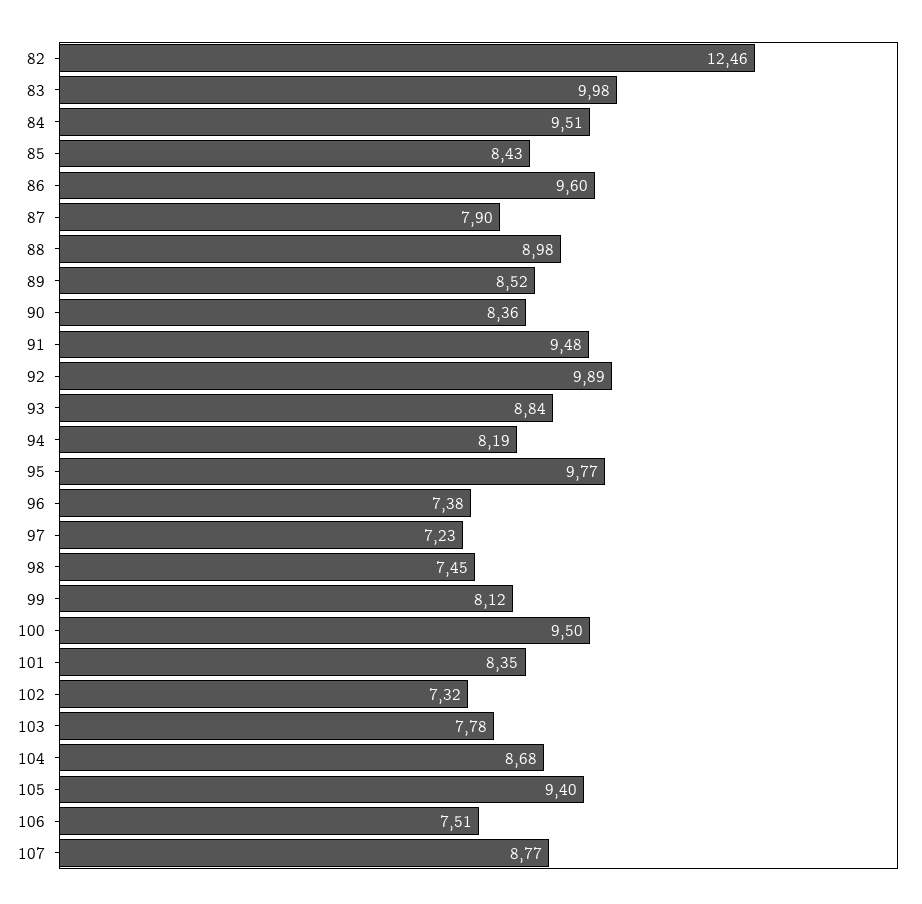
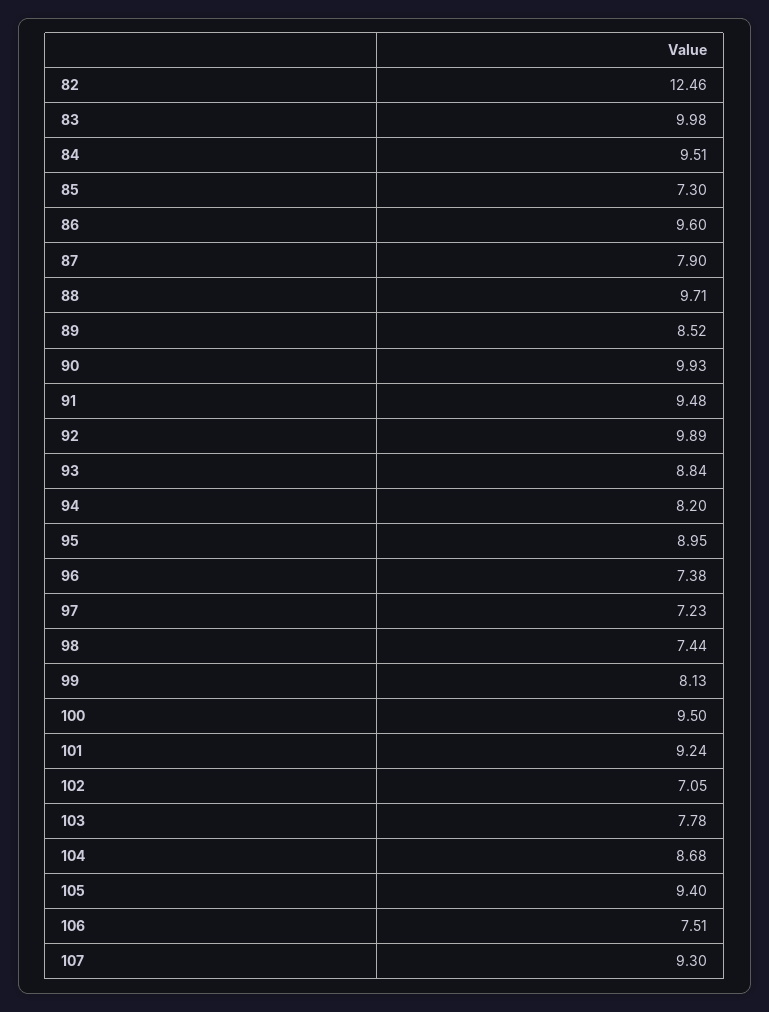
  {
    "82": 12.46,
    "83": 9.98,
    "84": 9.51,
-   "85": 8.43,
+   "85": 7.3,
    "86": 9.6,
    "87": 7.9,
-   "88": 8.98,
+   "88": 9.71,
    "89": 8.52,
-   "90": 8.36,
+   "90": 9.93,
    "91": 9.48,
    "92": 9.89,
    "93": 8.84,
-   "94": 8.19,
+   "94": 8.2,
-   "95": 9.77,
+   "95": 8.95,
    "96": 7.38,
    "97": 7.23,
-   "98": 7.45,
+   "98": 7.44,
-   "99": 8.12,
+   "99": 8.13,
    "100": 9.5,
-   "101": 8.35,
+   "101": 9.24,
-   "102": 7.32,
+   "102": 7.05,
    "103": 7.78,
    "104": 8.68,
    "105": 9.4,
    "106": 7.51,
-   "107": 8.77
+   "107": 9.3
  }

